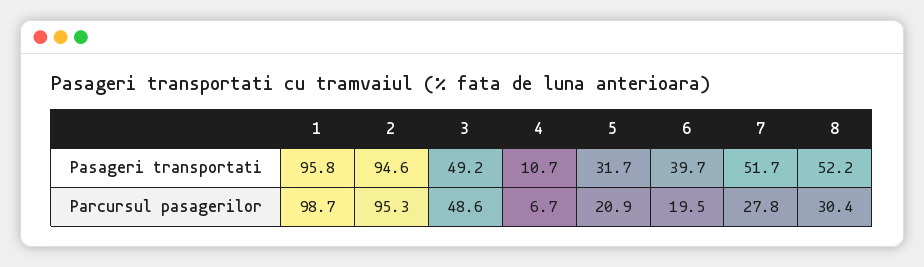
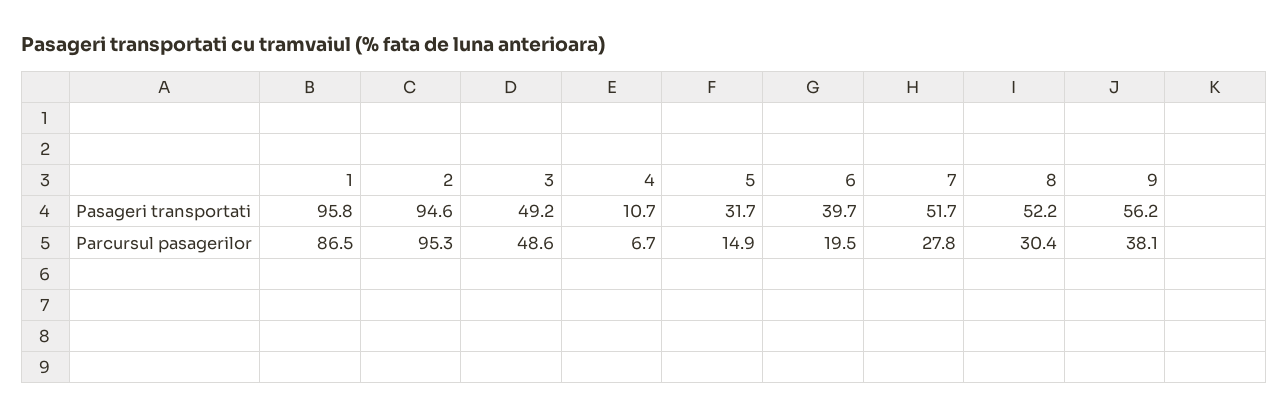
  {
    "1": {
      "Pasageri transportati": 95.8,
-     "Parcursul pasagerilor": 98.7
+     "Parcursul pasagerilor": 86.5
    },
    "2": {
      "Pasageri transportati": 94.6,
      "Parcursul pasagerilor": 95.3
    },
    "3": {
      "Pasageri transportati": 49.2,
      "Parcursul pasagerilor": 48.6
    },
    "4": {
      "Pasageri transportati": 10.7,
      "Parcursul pasagerilor": 6.7
    },
    "5": {
      "Pasageri transportati": 31.7,
-     "Parcursul pasagerilor": 20.9
+     "Parcursul pasagerilor": 14.9
    },
    "6": {
      "Pasageri transportati": 39.7,
      "Parcursul pasagerilor": 19.5
    },
    "7": {
      "Pasageri transportati": 51.7,
      "Parcursul pasagerilor": 27.8
    },
    "8": {
      "Pasageri transportati": 52.2,
      "Parcursul pasagerilor": 30.4
-   }
+   },
+   "9": {
+     "Pasageri transportati": 56.2,
+     "Parcursul pasagerilor": 38.1
+   }
  }

